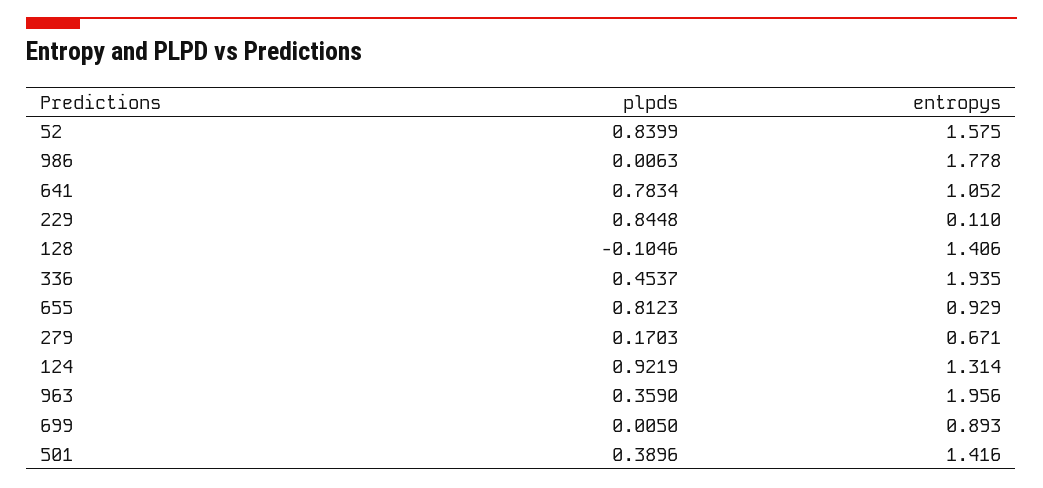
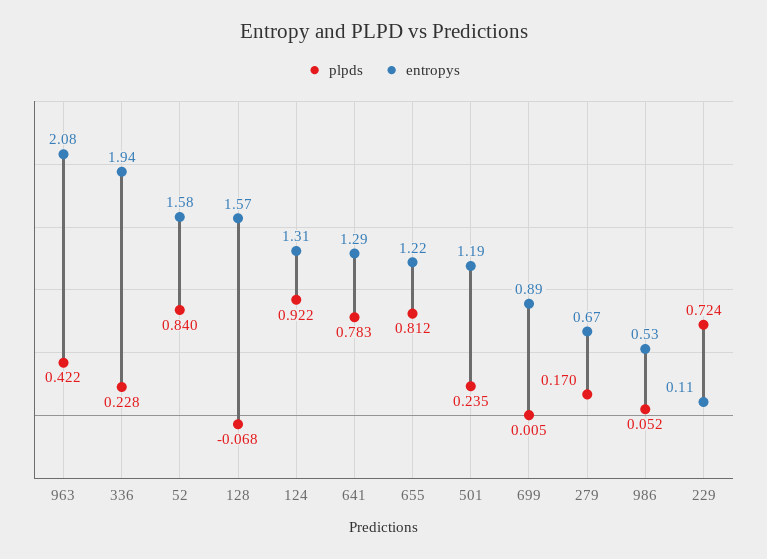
  {
    "plpds": {
      "52": 0.8399,
-     "986": 0.0063,
+     "986": 0.052,
      "641": 0.7834,
-     "229": 0.8448,
+     "229": 0.724,
-     "128": -0.1046,
+     "128": -0.068,
-     "336": 0.4537,
+     "336": 0.228,
      "655": 0.8123,
      "279": 0.1703,
      "124": 0.9219,
-     "963": 0.359,
+     "963": 0.422,
      "699": 0.005,
-     "501": 0.3896
+     "501": 0.235
    },
    "entropys": {
      "52": 1.575,
-     "986": 1.778,
+     "986": 0.53,
-     "641": 1.052,
+     "641": 1.29,
      "229": 0.11,
-     "128": 1.406,
+     "128": 1.57,
      "336": 1.935,
-     "655": 0.929,
+     "655": 1.22,
      "279": 0.671,
      "124": 1.314,
-     "963": 1.956,
+     "963": 2.08,
      "699": 0.893,
-     "501": 1.416
+     "501": 1.19
    }
  }

